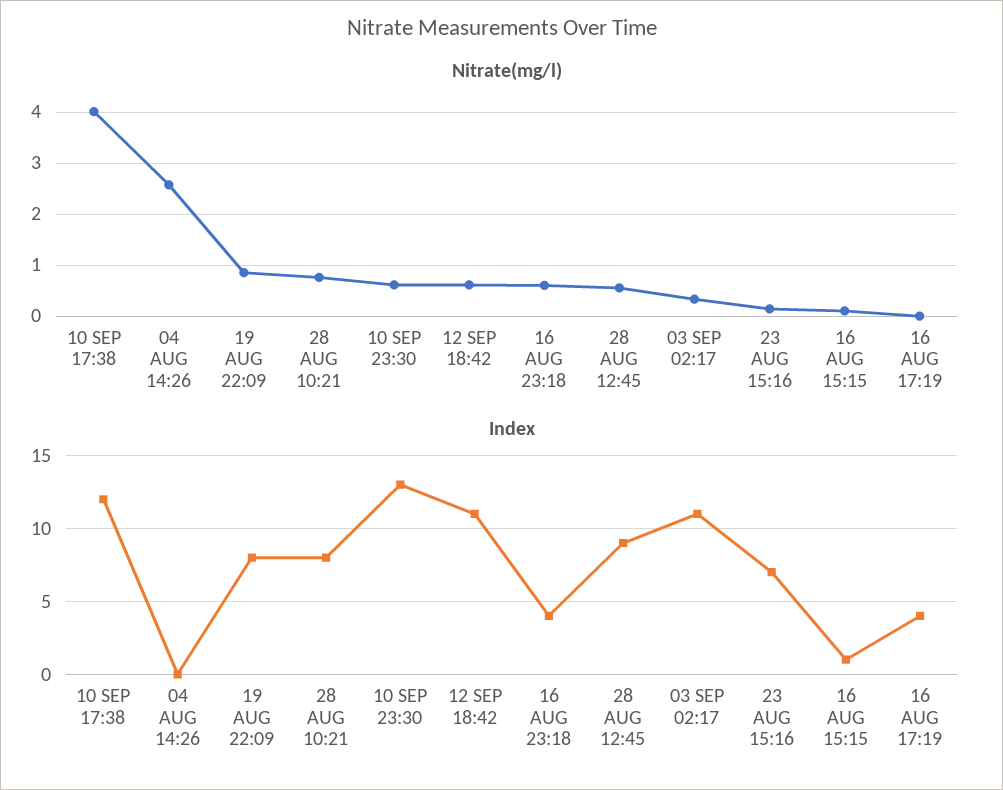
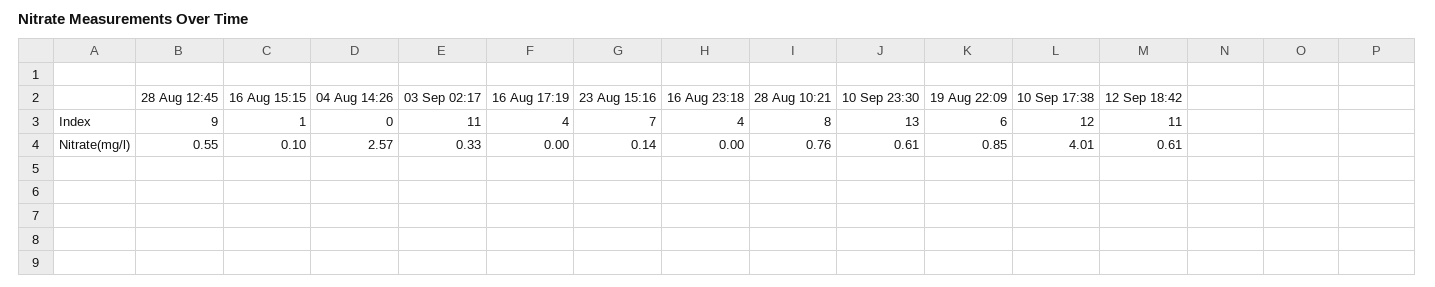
  {
    "Nitrate(mg/l)": {
      "10 SEP 17:38": 4.01,
      "04 AUG 14:26": 2.57,
      "19 AUG 22:09": 0.85,
      "28 AUG 10:21": 0.76,
      "10 SEP 23:30": 0.61,
      "12 SEP 18:42": 0.61,
-     "16 AUG 23:18": 0.6,
+     "16 AUG 23:18": 0,
      "28 AUG 12:45": 0.55,
      "03 SEP 02:17": 0.33,
      "23 AUG 15:16": 0.14,
      "16 AUG 15:15": 0.1,
      "16 AUG 17:19": 0
    },
    "Index": {
      "10 SEP 17:38": 12,
      "04 AUG 14:26": 0,
-     "19 AUG 22:09": 8,
+     "19 AUG 22:09": 6,
      "28 AUG 10:21": 8,
      "10 SEP 23:30": 13,
      "12 SEP 18:42": 11,
      "16 AUG 23:18": 4,
      "28 AUG 12:45": 9,
      "03 SEP 02:17": 11,
      "23 AUG 15:16": 7,
      "16 AUG 15:15": 1,
      "16 AUG 17:19": 4
    }
  }

